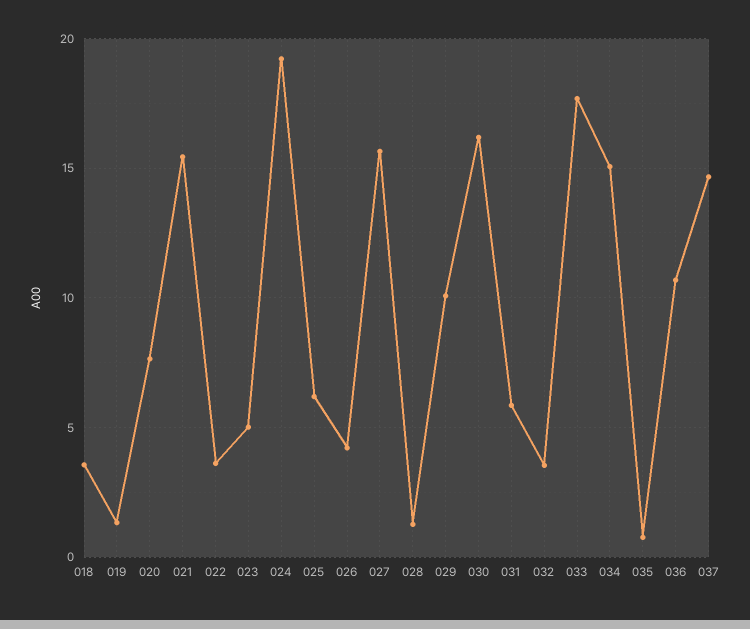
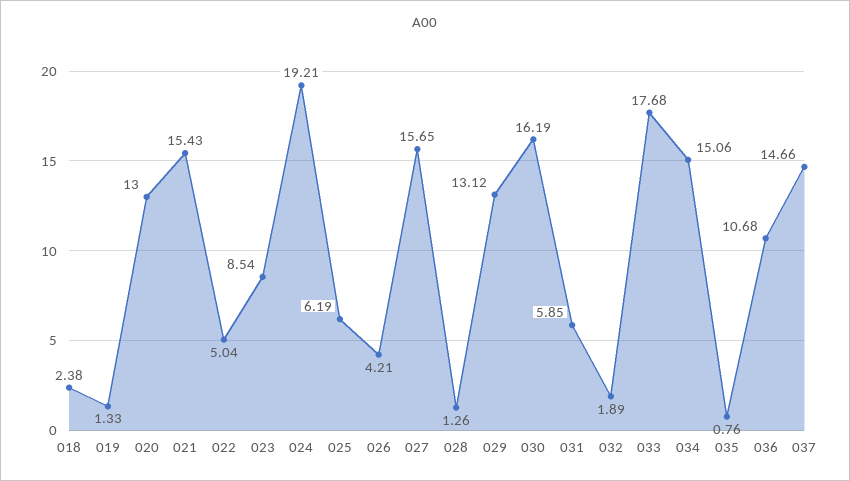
  {
-   "018": 3.5,
+   "018": 2.38,
    "019": 1.33,
-   "020": 7.5,
+   "020": 13,
    "021": 15.43,
-   "022": 3.5,
+   "022": 5.04,
-   "023": 5,
+   "023": 8.54,
    "024": 19.21,
    "025": 6.19,
    "026": 4.21,
    "027": 15.65,
    "028": 1.26,
-   "029": 10,
+   "029": 13.12,
    "030": 16.19,
    "031": 5.85,
-   "032": 3.5,
+   "032": 1.89,
    "033": 17.68,
    "034": 15.06,
    "035": 0.76,
    "036": 10.68,
    "037": 14.66
  }

